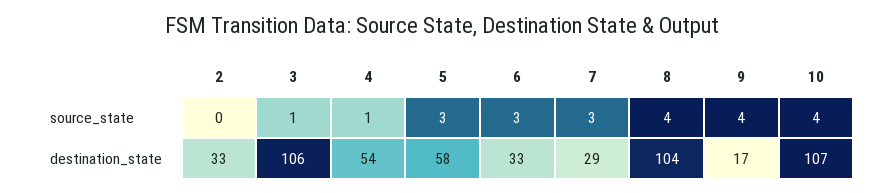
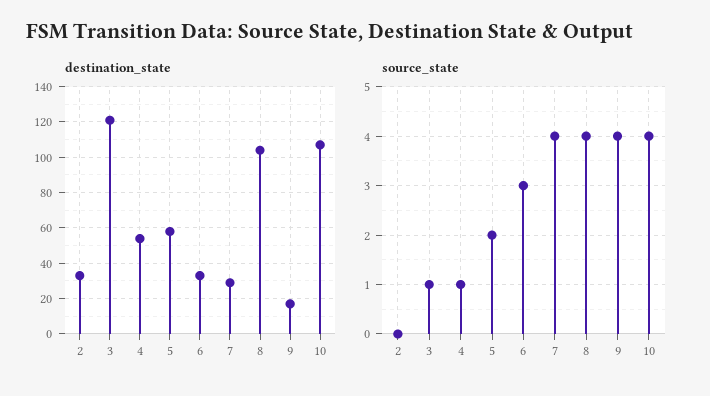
  {
    "source_state": {
      "2": 0,
      "3": 1,
      "4": 1,
-     "5": 3,
+     "5": 2,
      "6": 3,
-     "7": 3,
+     "7": 4,
      "8": 4,
      "9": 4,
      "10": 4
    },
    "destination_state": {
      "2": 33,
-     "3": 106,
+     "3": 120,
      "4": 54,
      "5": 58,
      "6": 33,
      "7": 29,
      "8": 104,
      "9": 17,
      "10": 107
    }
  }

